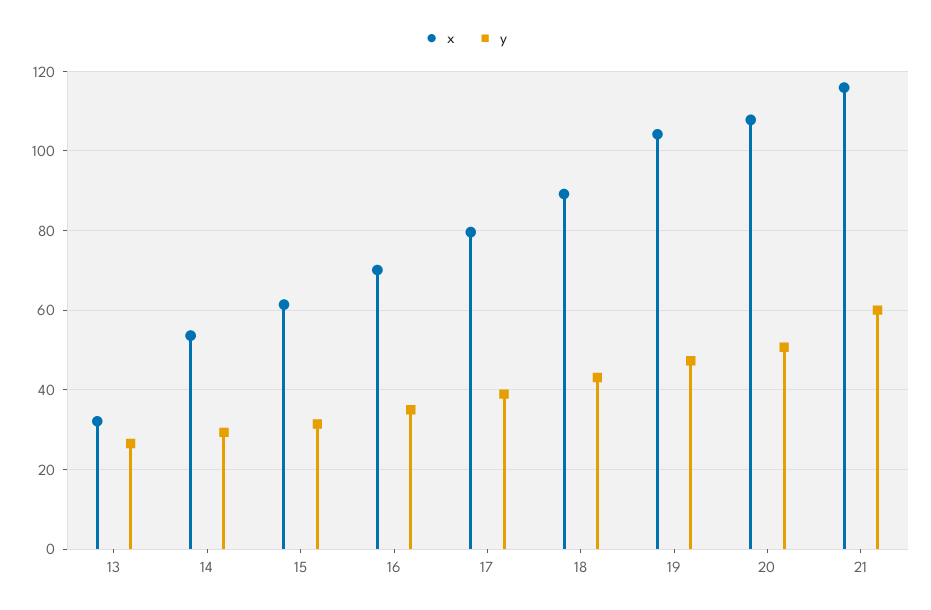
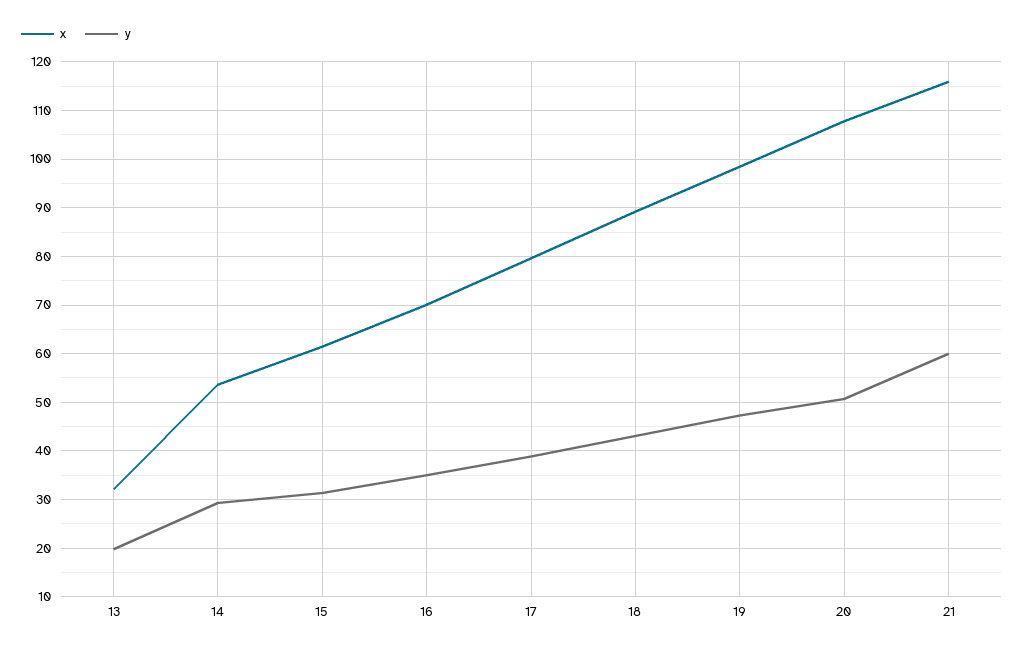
  {
    "x": {
      "13": 32,
      "14": 54,
      "15": 62,
      "16": 70,
      "17": 80,
      "18": 90,
-     "19": 104,
+     "19": 98,
      "20": 108,
      "21": 116
    },
    "y": {
-     "13": 26,
+     "13": 20,
      "14": 30,
      "15": 32,
      "16": 36,
      "17": 38,
      "18": 44,
      "19": 48,
      "20": 50,
      "21": 60
    }
  }

